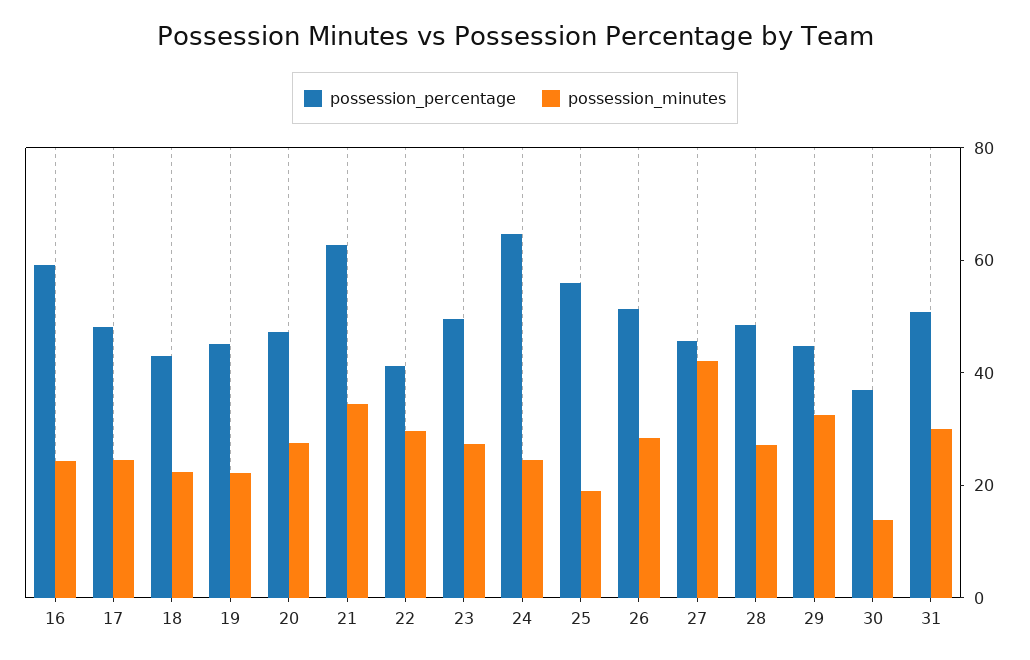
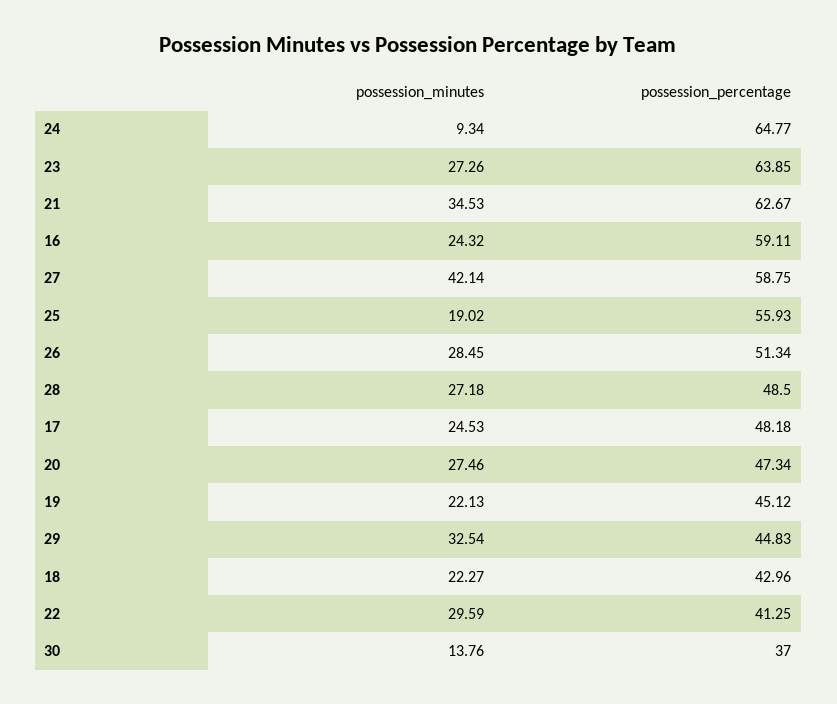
  {
    "possession_percentage": {
      "16": 59.11,
      "17": 48.18,
      "18": 42.96,
      "19": 45.12,
      "20": 47.34,
      "21": 62.67,
      "22": 41.25,
-     "23": 50,
+     "23": 63.85,
      "24": 64.77,
      "25": 55.93,
      "26": 51.34,
-     "27": 45,
+     "27": 58.75,
      "28": 48.5,
      "29": 44.83,
-     "30": 37,
+     "30": 37
-     "31": 50
    },
    "possession_minutes": {
      "16": 24.32,
      "17": 24.53,
      "18": 22.27,
      "19": 22.13,
      "20": 27.46,
      "21": 34.53,
      "22": 29.59,
      "23": 27.26,
-     "24": 25,
+     "24": 9.34,
      "25": 19.02,
      "26": 28.45,
      "27": 42.14,
      "28": 27.18,
      "29": 32.54,
-     "30": 13.76,
+     "30": 13.76
-     "31": 30
    }
  }

